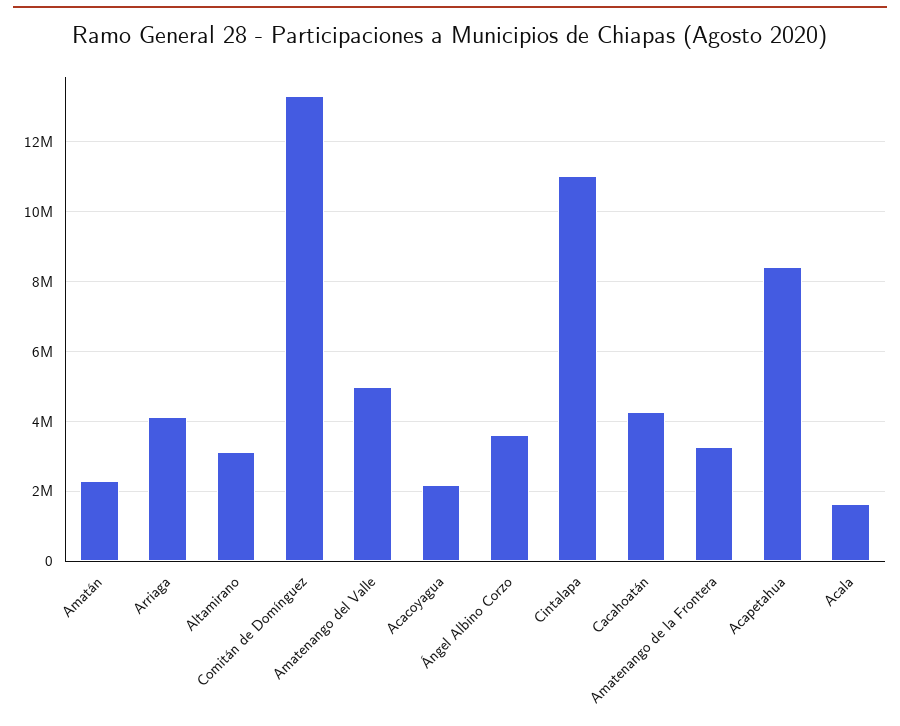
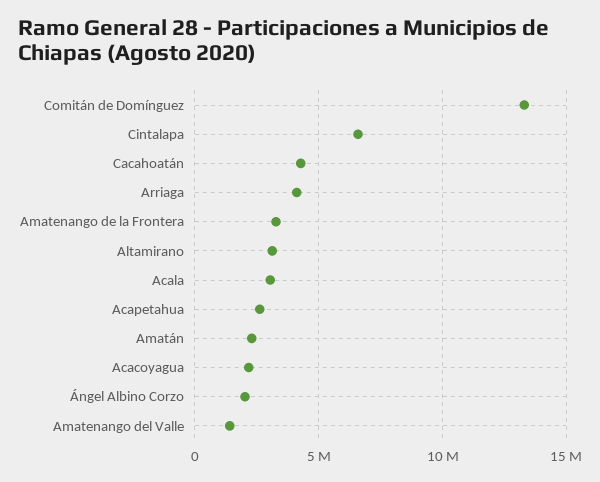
  {
    "Amatán": 2200000,
    "Arriaga": 4200000,
    "Altamirano": 3200000,
    "Comitán de Domínguez": 13200000,
-   "Amatenango del Valle": 5000000,
+   "Amatenango del Valle": 1500000,
    "Acacoyagua": 2200000,
-   "Ángel Albino Corzo": 3600000,
+   "Ángel Albino Corzo": 2000000,
-   "Cintalapa": 11000000,
+   "Cintalapa": 6500000,
    "Cacahoatán": 4200000,
    "Amatenango de la Frontera": 3200000,
-   "Acapetahua": 8400000,
+   "Acapetahua": 2500000,
-   "Acala": 1600000
+   "Acala": 3000000
  }

